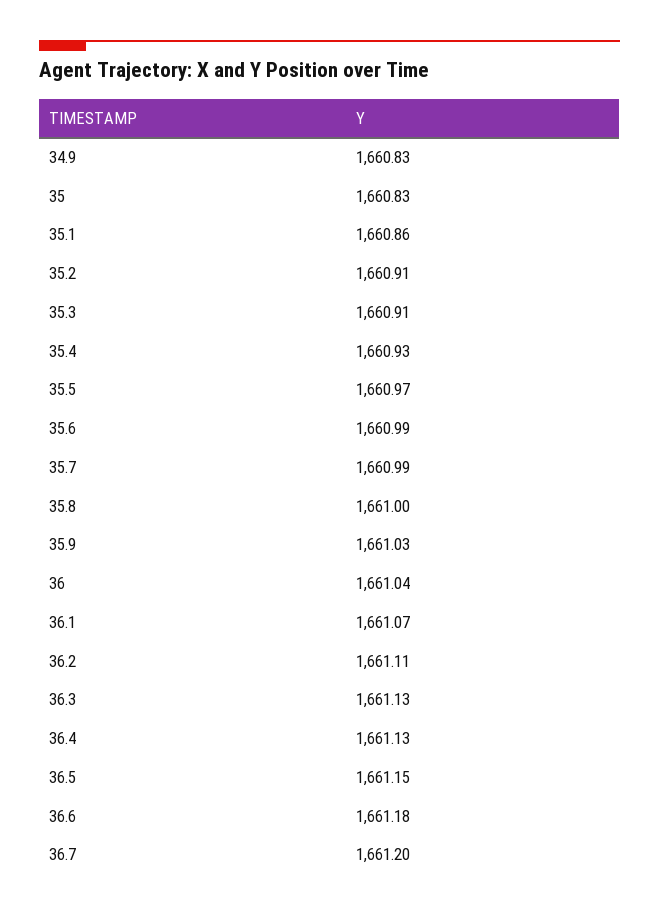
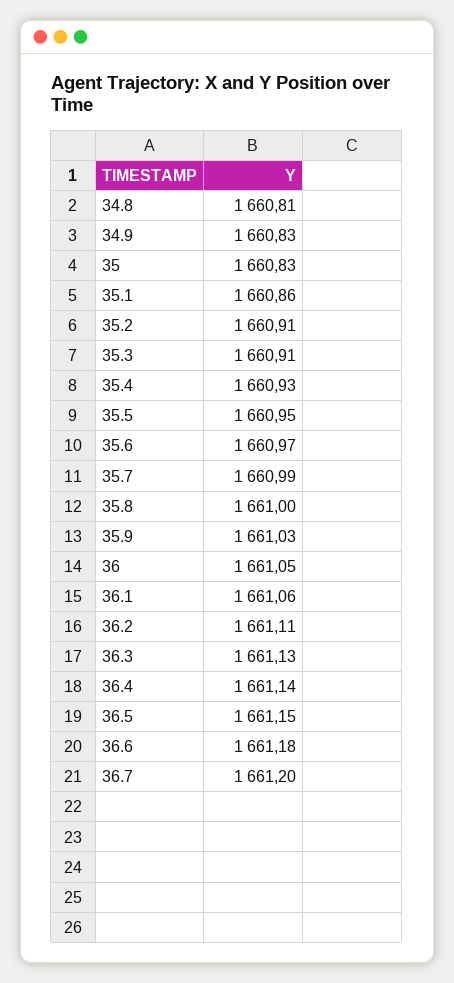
  {
    "34.9": 1660.83,
    "35": 1660.83,
    "35.1": 1660.86,
    "35.2": 1660.91,
    "35.3": 1660.91,
    "35.4": 1660.93,
-   "35.5": 1660.97,
+   "35.5": 1660.95,
-   "35.6": 1660.99,
+   "35.6": 1660.97,
    "35.7": 1660.99,
    "35.8": 1661,
    "35.9": 1661.03,
-   "36": 1661.04,
+   "36": 1661.05,
-   "36.1": 1661.07,
+   "36.1": 1661.06,
    "36.2": 1661.11,
    "36.3": 1661.13,
-   "36.4": 1661.13,
+   "36.4": 1661.14,
    "36.5": 1661.15,
    "36.6": 1661.18,
-   "36.7": 1661.2
+   "36.7": 1661.2,
+   "34.8": 1660.81
  }

